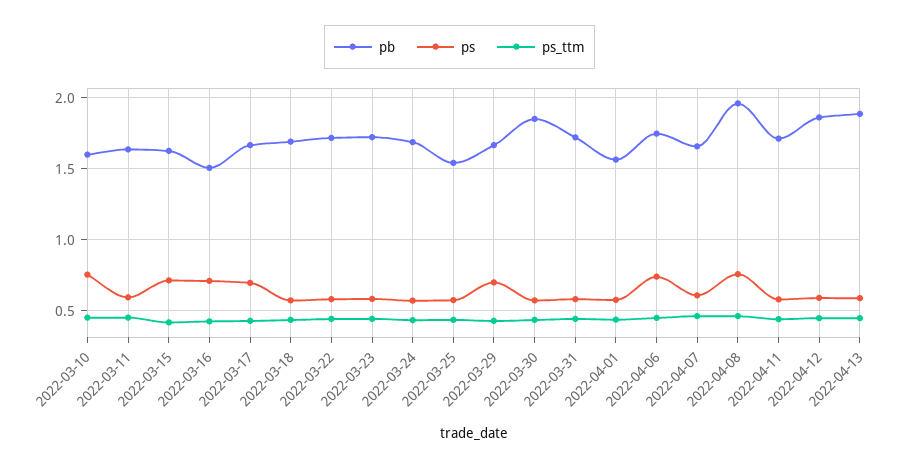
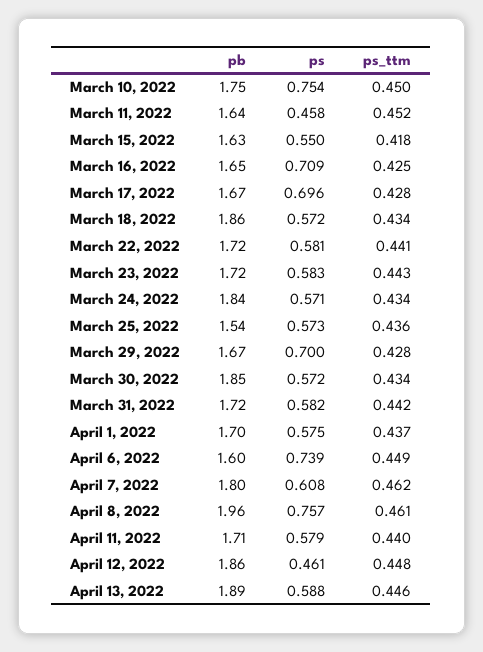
  {
    "pb": {
-     "2022-03-10": 1.6,
+     "2022-03-10": 1.75,
      "2022-03-11": 1.64,
      "2022-03-15": 1.63,
-     "2022-03-16": 1.5,
+     "2022-03-16": 1.65,
      "2022-03-17": 1.67,
-     "2022-03-18": 1.7,
+     "2022-03-18": 1.86,
      "2022-03-22": 1.72,
      "2022-03-23": 1.72,
-     "2022-03-24": 1.7,
+     "2022-03-24": 1.84,
      "2022-03-25": 1.54,
      "2022-03-29": 1.67,
      "2022-03-30": 1.85,
      "2022-03-31": 1.72,
-     "2022-04-01": 1.55,
+     "2022-04-01": 1.7,
-     "2022-04-06": 1.75,
+     "2022-04-06": 1.6,
-     "2022-04-07": 1.65,
+     "2022-04-07": 1.8,
      "2022-04-08": 1.96,
      "2022-04-11": 1.71,
      "2022-04-12": 1.86,
      "2022-04-13": 1.89
    },
    "ps": {
      "2022-03-10": 0.754,
-     "2022-03-11": 0.6,
+     "2022-03-11": 0.458,
-     "2022-03-15": 0.7,
+     "2022-03-15": 0.55,
      "2022-03-16": 0.709,
      "2022-03-17": 0.696,
      "2022-03-18": 0.572,
      "2022-03-22": 0.581,
      "2022-03-23": 0.583,
      "2022-03-24": 0.571,
      "2022-03-25": 0.573,
      "2022-03-29": 0.7,
      "2022-03-30": 0.572,
      "2022-03-31": 0.582,
      "2022-04-01": 0.575,
      "2022-04-06": 0.739,
      "2022-04-07": 0.608,
      "2022-04-08": 0.757,
      "2022-04-11": 0.579,
-     "2022-04-12": 0.6,
+     "2022-04-12": 0.461,
      "2022-04-13": 0.588
    },
    "ps_ttm": {
      "2022-03-10": 0.45,
      "2022-03-11": 0.452,
      "2022-03-15": 0.418,
      "2022-03-16": 0.425,
      "2022-03-17": 0.428,
      "2022-03-18": 0.434,
      "2022-03-22": 0.441,
      "2022-03-23": 0.443,
      "2022-03-24": 0.434,
      "2022-03-25": 0.436,
      "2022-03-29": 0.428,
      "2022-03-30": 0.434,
      "2022-03-31": 0.442,
      "2022-04-01": 0.437,
      "2022-04-06": 0.449,
      "2022-04-07": 0.462,
      "2022-04-08": 0.461,
      "2022-04-11": 0.44,
      "2022-04-12": 0.448,
      "2022-04-13": 0.446
    }
  }

